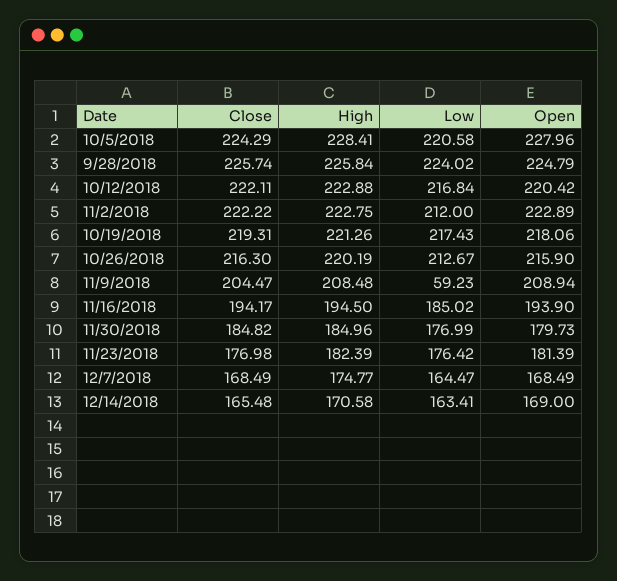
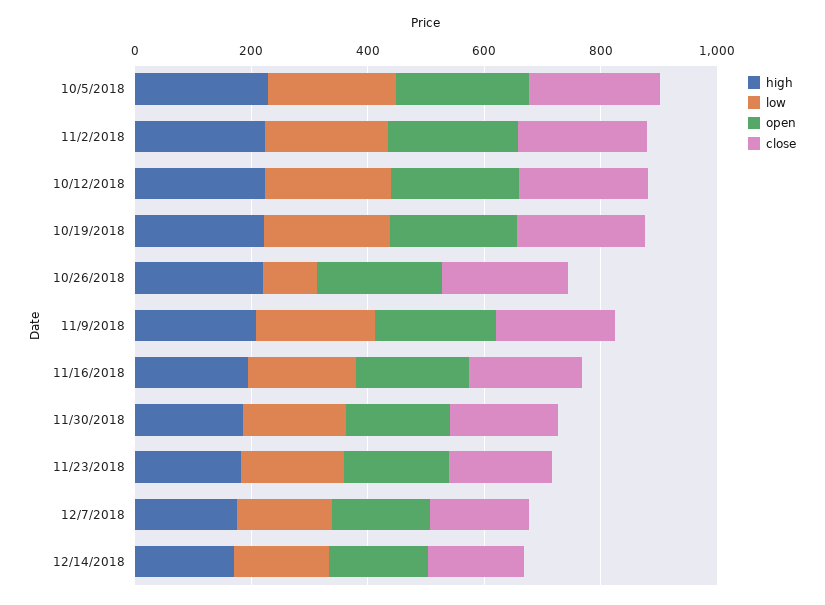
  {
    "Close": {
      "10/5/2018": 224.29,
-     "9/28/2018": 225.74,
      "10/12/2018": 222.11,
      "11/2/2018": 222.22,
      "10/19/2018": 219.31,
      "10/26/2018": 216.3,
      "11/9/2018": 204.47,
      "11/16/2018": 194.17,
      "11/30/2018": 184.82,
      "11/23/2018": 176.98,
      "12/7/2018": 168.49,
      "12/14/2018": 165.48
    },
    "High": {
      "10/5/2018": 228.41,
-     "9/28/2018": 225.84,
      "10/12/2018": 222.88,
      "11/2/2018": 222.75,
      "10/19/2018": 221.26,
      "10/26/2018": 220.19,
      "11/9/2018": 208.48,
      "11/16/2018": 194.5,
      "11/30/2018": 184.96,
      "11/23/2018": 182.39,
      "12/7/2018": 174.77,
      "12/14/2018": 170.58
    },
    "Low": {
      "10/5/2018": 220.58,
-     "9/28/2018": 224.02,
      "10/12/2018": 216.84,
      "11/2/2018": 212,
      "10/19/2018": 217.43,
-     "10/26/2018": 212.67,
+     "10/26/2018": 100,
-     "11/9/2018": 59.23,
+     "11/9/2018": 200,
      "11/16/2018": 185.02,
      "11/30/2018": 176.99,
      "11/23/2018": 176.42,
      "12/7/2018": 164.47,
      "12/14/2018": 163.41
    },
    "Open": {
      "10/5/2018": 227.96,
-     "9/28/2018": 224.79,
      "10/12/2018": 220.42,
      "11/2/2018": 222.89,
      "10/19/2018": 218.06,
      "10/26/2018": 215.9,
      "11/9/2018": 208.94,
      "11/16/2018": 193.9,
      "11/30/2018": 179.73,
      "11/23/2018": 181.39,
      "12/7/2018": 168.49,
      "12/14/2018": 169
    }
  }

